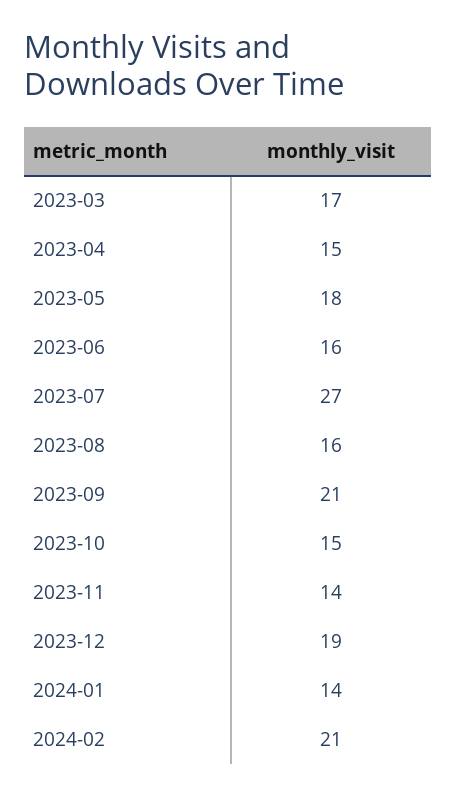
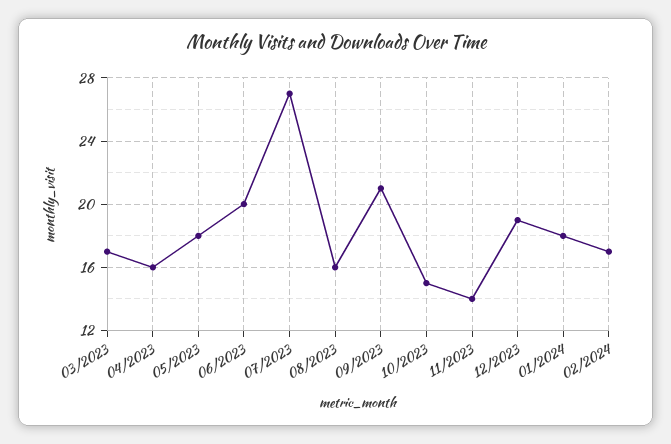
  {
    "2023-03": 17,
-   "2023-04": 15,
+   "2023-04": 16,
    "2023-05": 18,
-   "2023-06": 16,
+   "2023-06": 20,
    "2023-07": 27,
    "2023-08": 16,
    "2023-09": 21,
    "2023-10": 15,
    "2023-11": 14,
    "2023-12": 19,
-   "2024-01": 14,
+   "2024-01": 18,
-   "2024-02": 21
+   "2024-02": 17
  }

